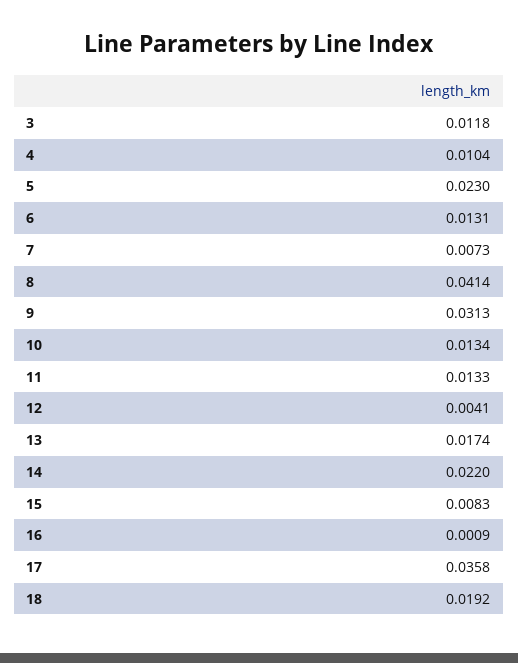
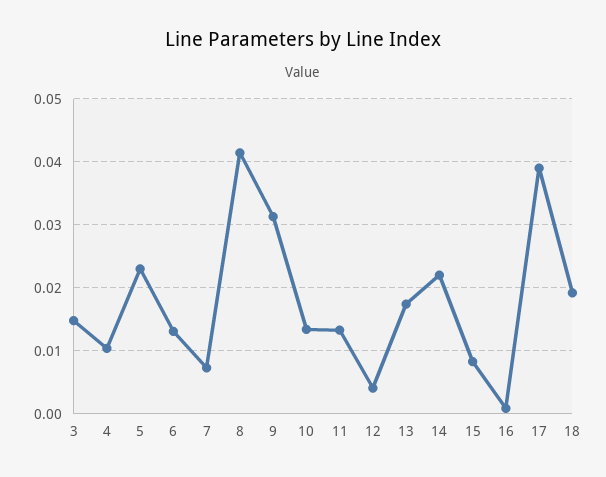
  {
-   "3": 0.0118,
+   "3": 0.015,
    "4": 0.0104,
    "5": 0.023,
    "6": 0.0131,
    "7": 0.0073,
    "8": 0.0414,
    "9": 0.0313,
    "10": 0.0134,
    "11": 0.0133,
    "12": 0.0041,
    "13": 0.0174,
    "14": 0.022,
    "15": 0.0083,
    "16": 0.0009,
-   "17": 0.0358,
+   "17": 0.039,
    "18": 0.0192
  }

